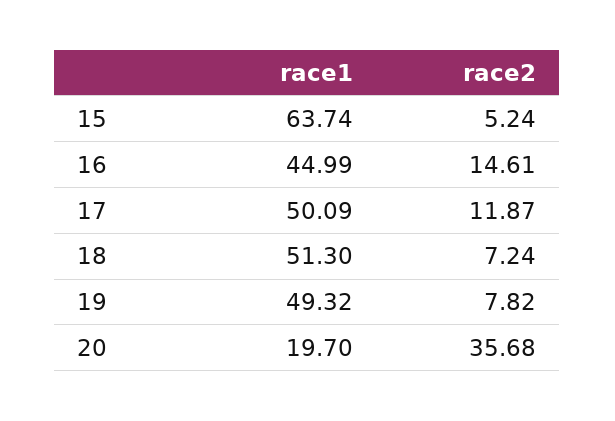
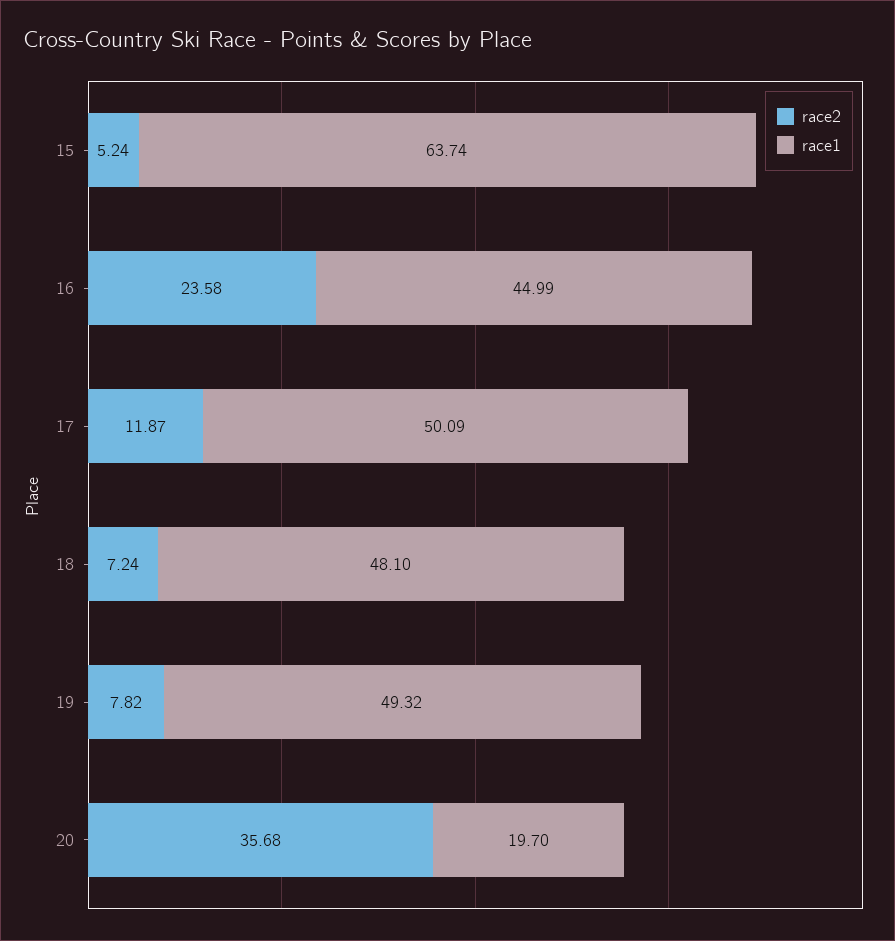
  {
    "race1": {
      "15": 63.74,
      "16": 44.99,
      "17": 50.09,
-     "18": 51.3,
+     "18": 48.1,
      "19": 49.32,
      "20": 19.7
    },
    "race2": {
      "15": 5.24,
-     "16": 14.61,
+     "16": 23.58,
      "17": 11.87,
      "18": 7.24,
      "19": 7.82,
      "20": 35.68
    }
  }

